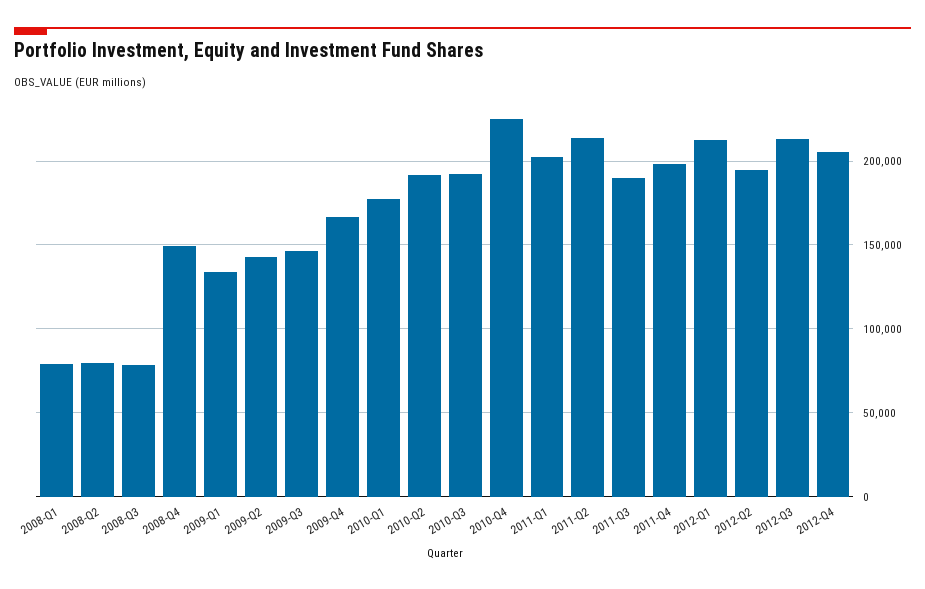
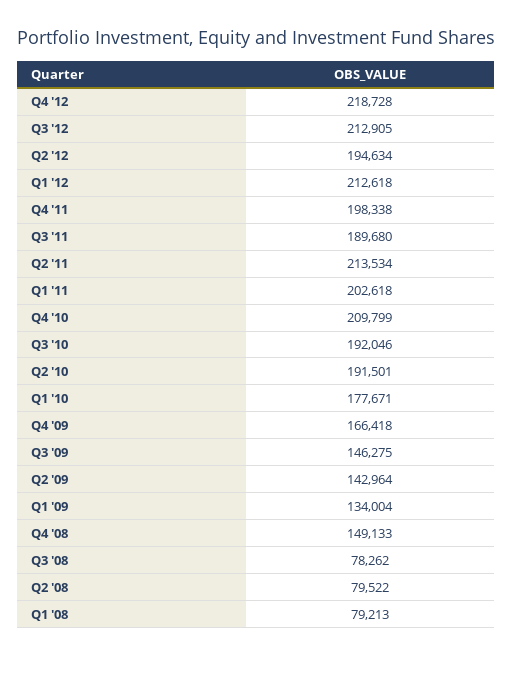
  {
    "2008-Q1": 79213,
    "2008-Q2": 79522,
    "2008-Q3": 78262,
    "2008-Q4": 149133,
    "2009-Q1": 134004,
    "2009-Q2": 142964,
    "2009-Q3": 146275,
    "2009-Q4": 166418,
    "2010-Q1": 177671,
    "2010-Q2": 191501,
    "2010-Q3": 192046,
-   "2010-Q4": 225000,
+   "2010-Q4": 209799,
    "2011-Q1": 202618,
    "2011-Q2": 213534,
    "2011-Q3": 189680,
    "2011-Q4": 198338,
    "2012-Q1": 212618,
    "2012-Q2": 194634,
    "2012-Q3": 212905,
-   "2012-Q4": 205000
+   "2012-Q4": 218728
  }

